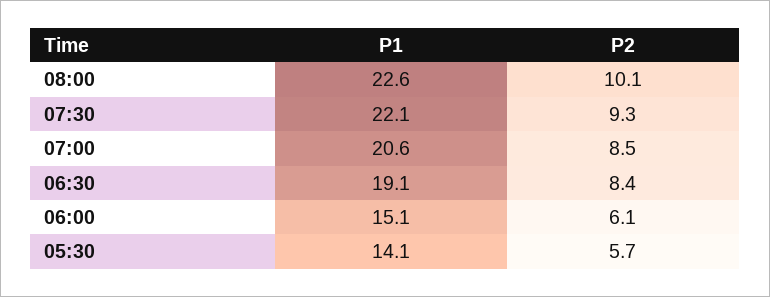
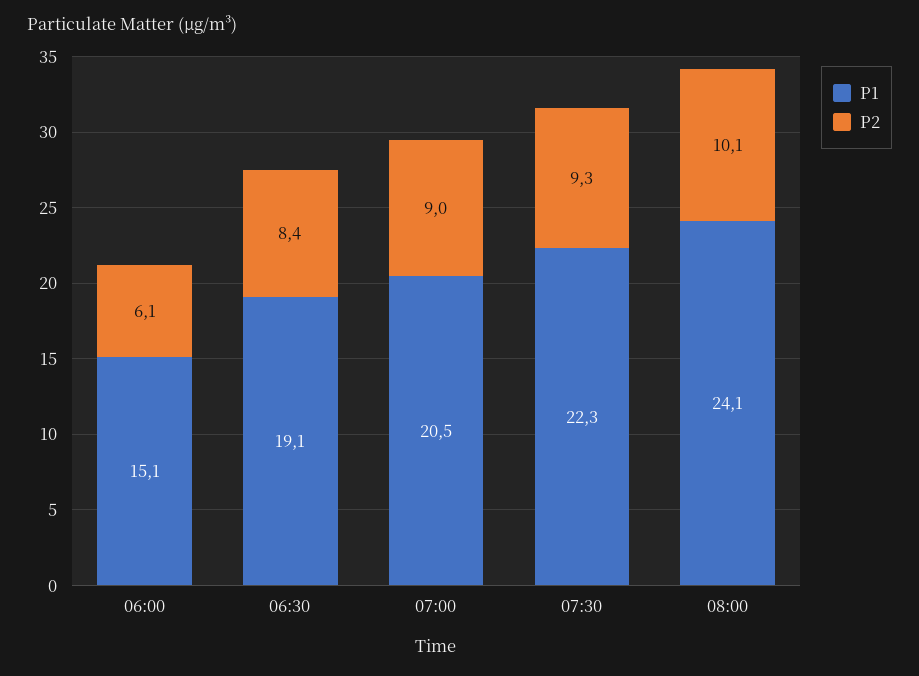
  {
    "P1": {
-     "08:00": 22.6,
+     "08:00": 24.1,
-     "07:30": 22.1,
+     "07:30": 22.3,
-     "07:00": 20.6,
+     "07:00": 20.5,
      "06:30": 19.1,
-     "06:00": 15.1,
+     "06:00": 15.1
-     "05:30": 14.1
    },
    "P2": {
      "08:00": 10.1,
      "07:30": 9.3,
-     "07:00": 8.5,
+     "07:00": 9,
      "06:30": 8.4,
-     "06:00": 6.1,
+     "06:00": 6.1
-     "05:30": 5.7
    }
  }

